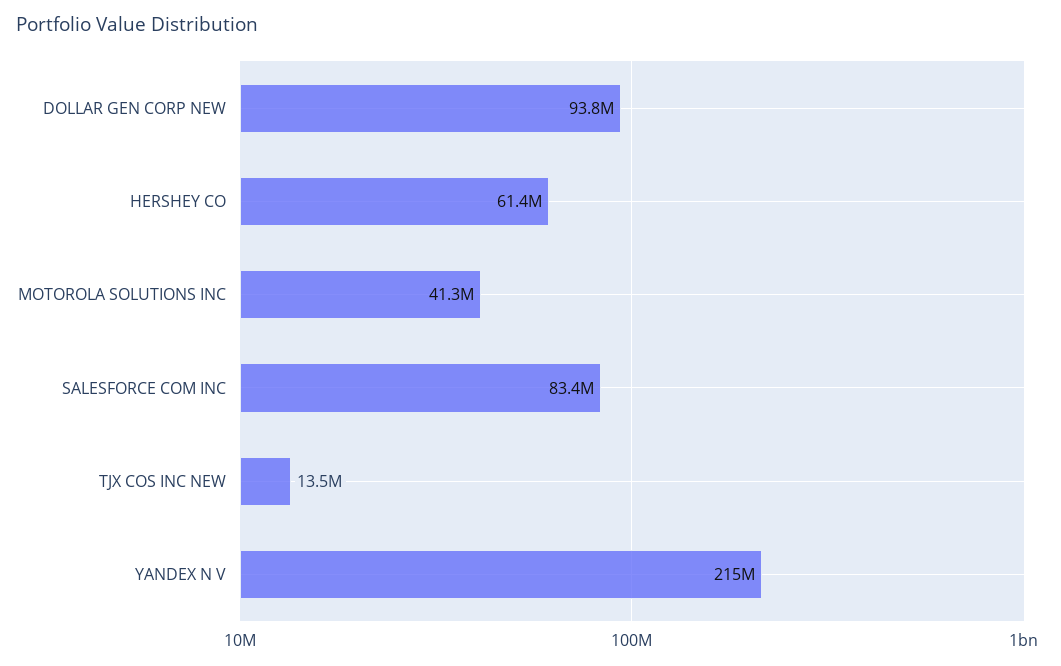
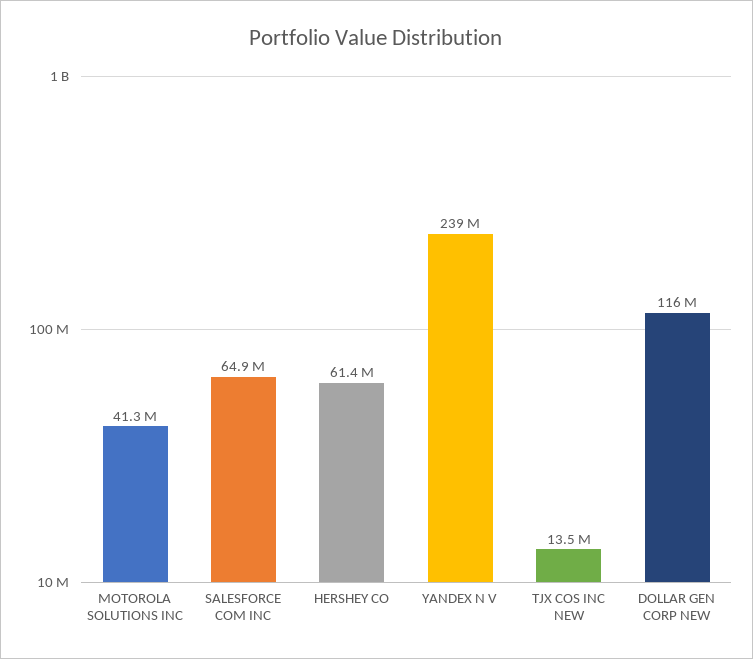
  {
-   "DOLLAR GEN CORP NEW": 93800000,
+   "DOLLAR GEN CORP NEW": 116000000,
    "HERSHEY CO": 61400000,
    "MOTOROLA SOLUTIONS INC": 41300000,
-   "SALESFORCE COM INC": 83400000,
+   "SALESFORCE COM INC": 64900000,
    "TJX COS INC NEW": 13500000,
-   "YANDEX N V": 215000000
+   "YANDEX N V": 239000000
  }

